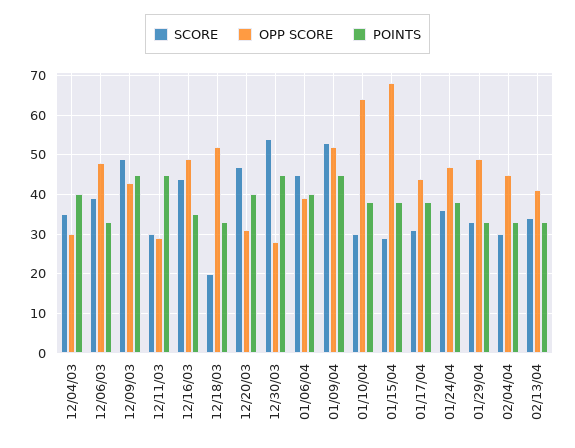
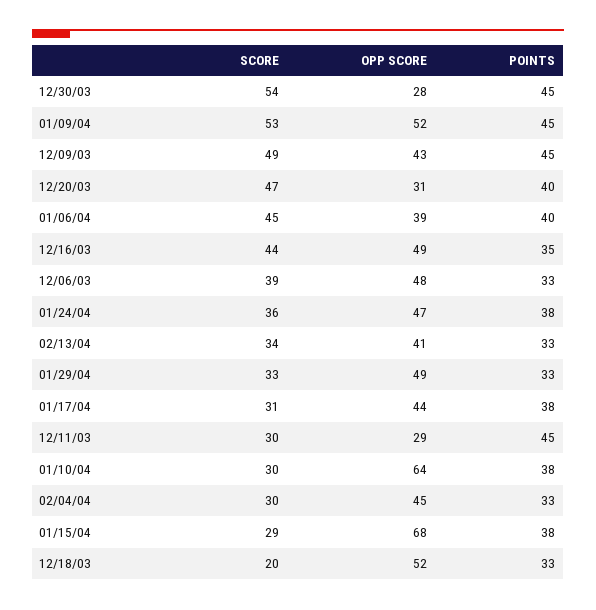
  {
    "SCORE": {
-     "12/04/03": 35,
      "12/06/03": 39,
      "12/09/03": 49,
      "12/11/03": 30,
      "12/16/03": 44,
      "12/18/03": 20,
      "12/20/03": 47,
      "12/30/03": 54,
      "01/06/04": 45,
      "01/09/04": 53,
      "01/10/04": 30,
      "01/15/04": 29,
      "01/17/04": 31,
      "01/24/04": 36,
      "01/29/04": 33,
      "02/04/04": 30,
      "02/13/04": 34
    },
    "OPP SCORE": {
-     "12/04/03": 30,
      "12/06/03": 48,
      "12/09/03": 43,
      "12/11/03": 29,
      "12/16/03": 49,
      "12/18/03": 52,
      "12/20/03": 31,
      "12/30/03": 28,
      "01/06/04": 39,
      "01/09/04": 52,
      "01/10/04": 64,
      "01/15/04": 68,
      "01/17/04": 44,
      "01/24/04": 47,
      "01/29/04": 49,
      "02/04/04": 45,
      "02/13/04": 41
    },
    "POINTS": {
-     "12/04/03": 40,
      "12/06/03": 33,
      "12/09/03": 45,
      "12/11/03": 45,
      "12/16/03": 35,
      "12/18/03": 33,
      "12/20/03": 40,
      "12/30/03": 45,
      "01/06/04": 40,
      "01/09/04": 45,
      "01/10/04": 38,
      "01/15/04": 38,
      "01/17/04": 38,
      "01/24/04": 38,
      "01/29/04": 33,
      "02/04/04": 33,
      "02/13/04": 33
    }
  }

